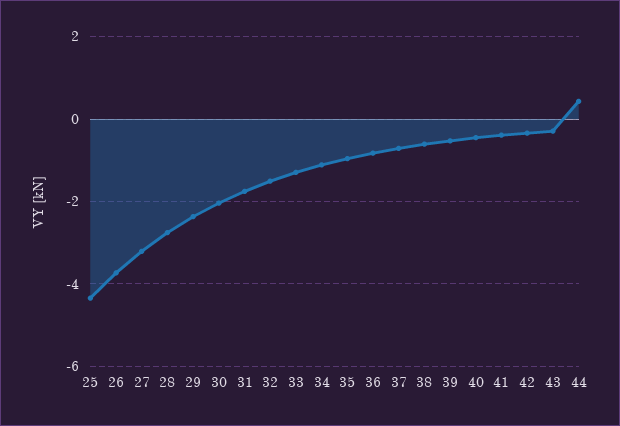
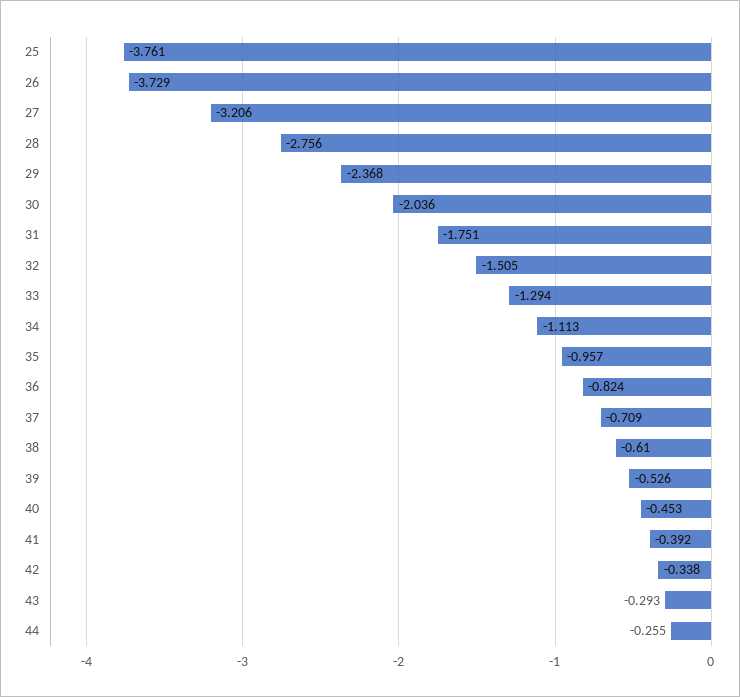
  {
-   "25": -4.4,
+   "25": -3.761,
    "26": -3.729,
    "27": -3.206,
    "28": -2.756,
    "29": -2.368,
    "30": -2.036,
    "31": -1.751,
    "32": -1.505,
    "33": -1.294,
    "34": -1.113,
    "35": -0.957,
    "36": -0.824,
    "37": -0.709,
    "38": -0.61,
    "39": -0.526,
    "40": -0.453,
    "41": -0.392,
    "42": -0.338,
    "43": -0.293,
-   "44": 0.4
+   "44": -0.255
  }

